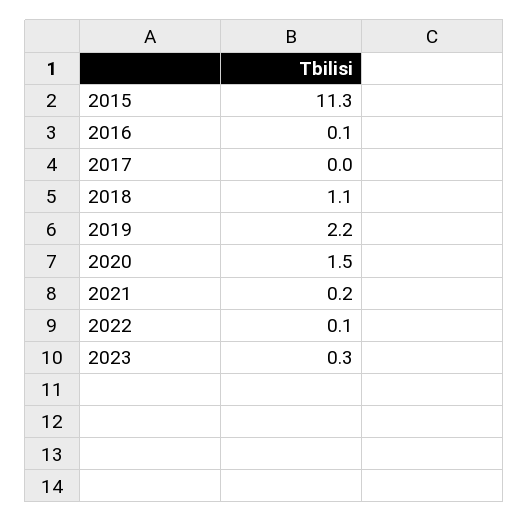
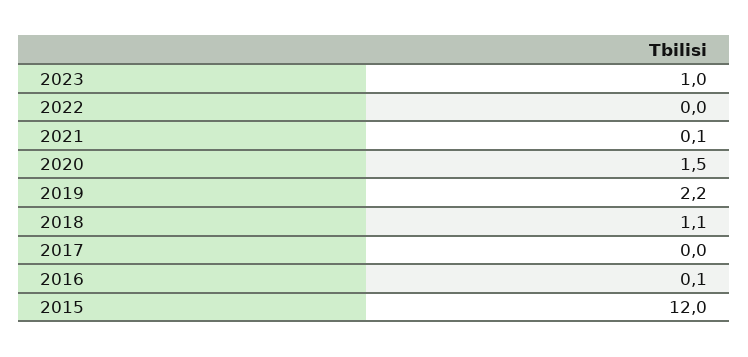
  {
-   "2015": 11.3,
+   "2015": 12,
    "2016": 0.1,
    "2017": 0,
    "2018": 1.1,
    "2019": 2.2,
    "2020": 1.5,
-   "2021": 0.2,
+   "2021": 0.1,
-   "2022": 0.1,
+   "2022": 0,
-   "2023": 0.3
+   "2023": 1
  }

